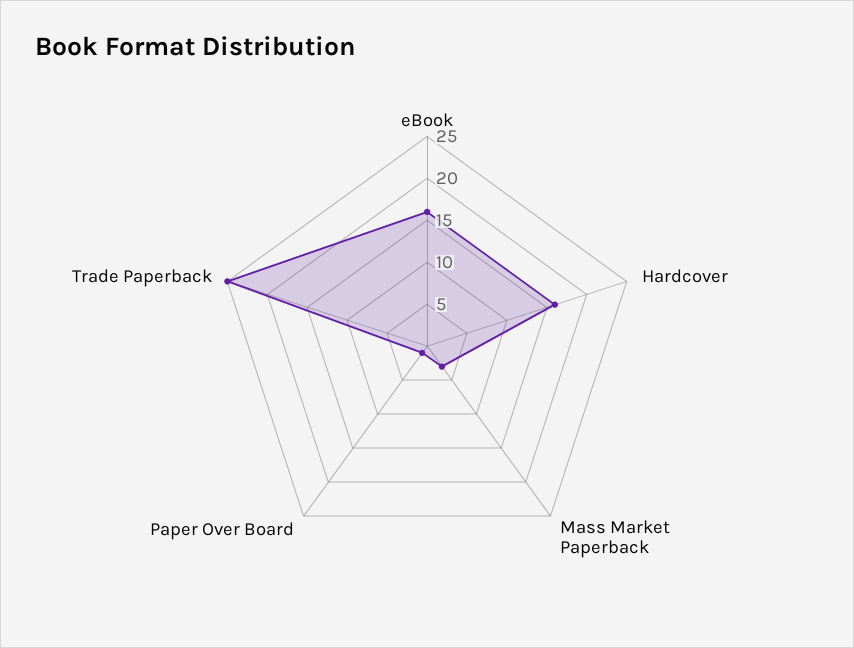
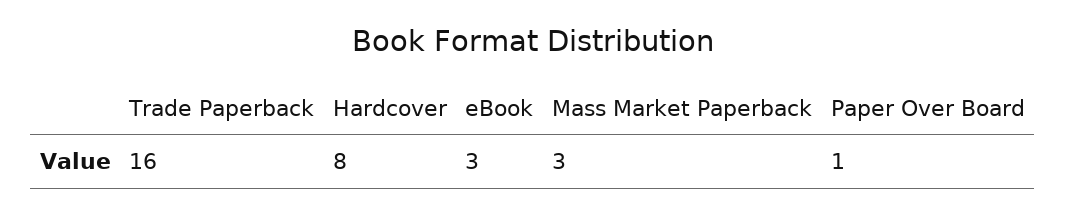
  {
-   "eBook": 16,
+   "eBook": 3,
-   "Hardcover": 16,
+   "Hardcover": 8,
    "Mass Market Paperback": 3,
    "Paper Over Board": 1,
-   "Trade Paperback": 25
+   "Trade Paperback": 16
  }

